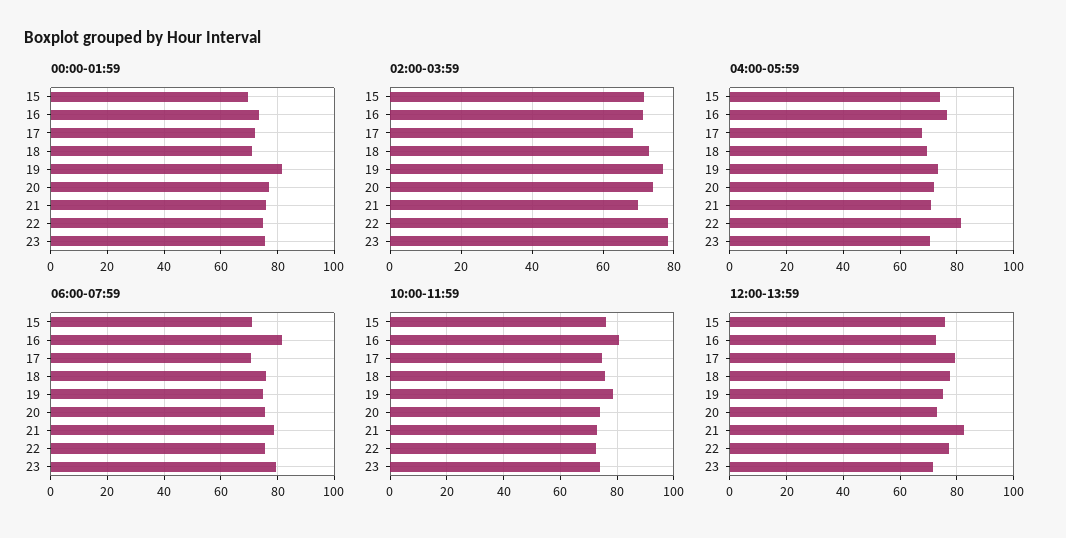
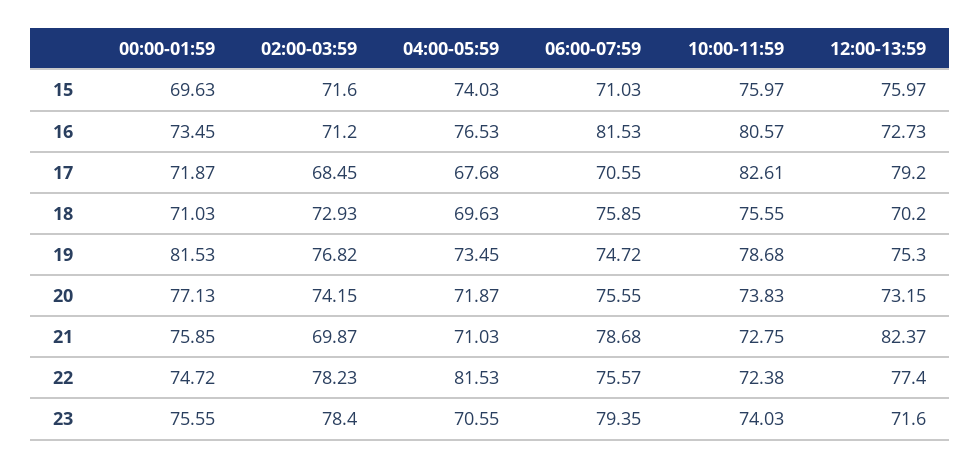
  {
    "00:00-01:59": {
      "15": 69.63,
      "16": 73.45,
      "17": 71.87,
      "18": 71.03,
      "19": 81.53,
      "20": 77.13,
      "21": 75.85,
      "22": 74.72,
      "23": 75.55
    },
    "02:00-03:59": {
      "15": 71.6,
      "16": 71.2,
      "17": 68.45,
      "18": 72.93,
      "19": 76.82,
      "20": 74.15,
      "21": 69.87,
      "22": 78.23,
      "23": 78.4
    },
    "04:00-05:59": {
      "15": 74.03,
      "16": 76.53,
      "17": 67.68,
      "18": 69.63,
      "19": 73.45,
      "20": 71.87,
      "21": 71.03,
      "22": 81.53,
      "23": 70.55
    },
    "06:00-07:59": {
      "15": 71.03,
      "16": 81.53,
      "17": 70.55,
      "18": 75.85,
      "19": 74.72,
      "20": 75.55,
      "21": 78.68,
      "22": 75.57,
      "23": 79.35
    },
    "10:00-11:59": {
      "15": 75.97,
      "16": 80.57,
-     "17": 75,
+     "17": 82.61,
      "18": 75.55,
      "19": 78.68,
      "20": 73.83,
      "21": 72.75,
      "22": 72.38,
      "23": 74.03
    },
    "12:00-13:59": {
      "15": 75.97,
      "16": 72.73,
      "17": 79.2,
-     "18": 77.5,
+     "18": 70.2,
      "19": 75.3,
      "20": 73.15,
      "21": 82.37,
      "22": 77.4,
      "23": 71.6
    }
  }

